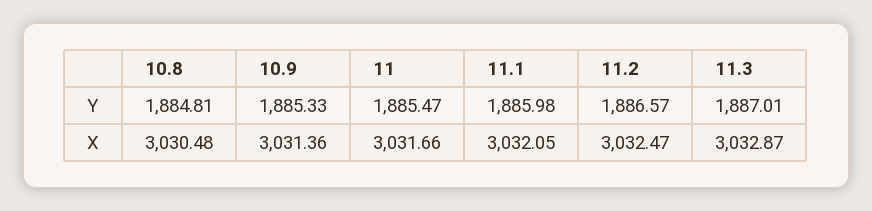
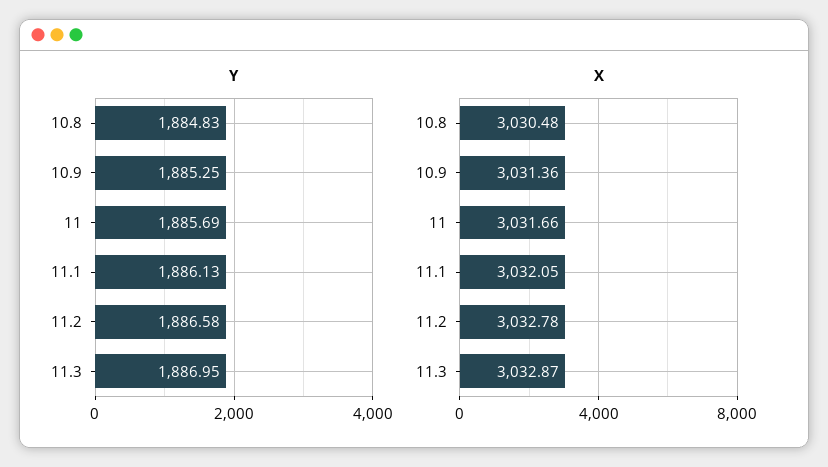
  {
    "Y": {
-     "10.8": 1884.81,
+     "10.8": 1884.83,
-     "10.9": 1885.33,
+     "10.9": 1885.25,
-     "11": 1885.47,
+     "11": 1885.69,
-     "11.1": 1885.98,
+     "11.1": 1886.13,
-     "11.2": 1886.57,
+     "11.2": 1886.58,
-     "11.3": 1887.01
+     "11.3": 1886.95
    },
    "X": {
      "10.8": 3030.48,
      "10.9": 3031.36,
      "11": 3031.66,
      "11.1": 3032.05,
-     "11.2": 3032.47,
+     "11.2": 3032.78,
      "11.3": 3032.87
    }
  }

